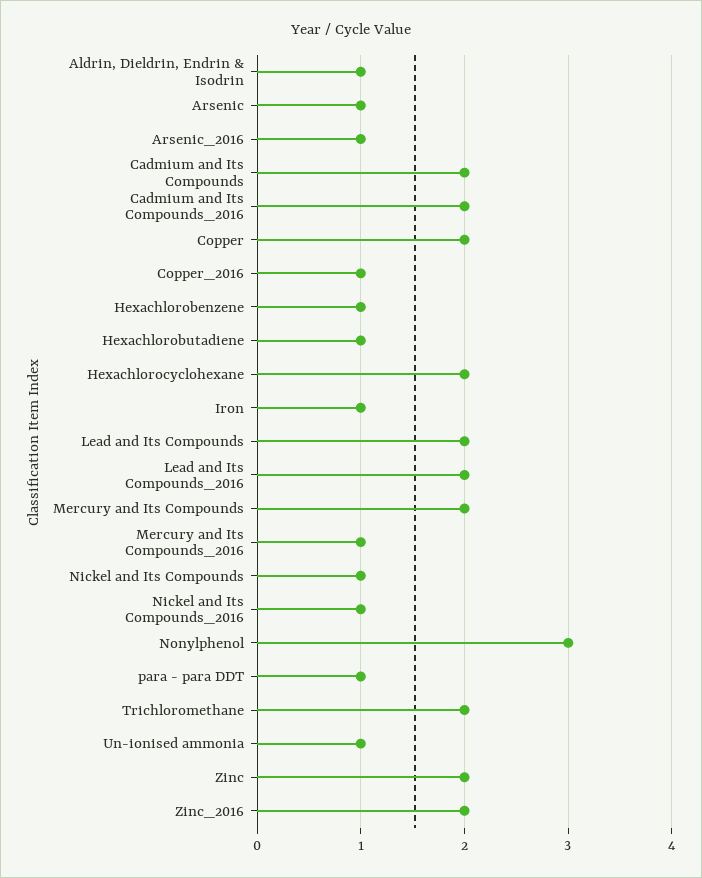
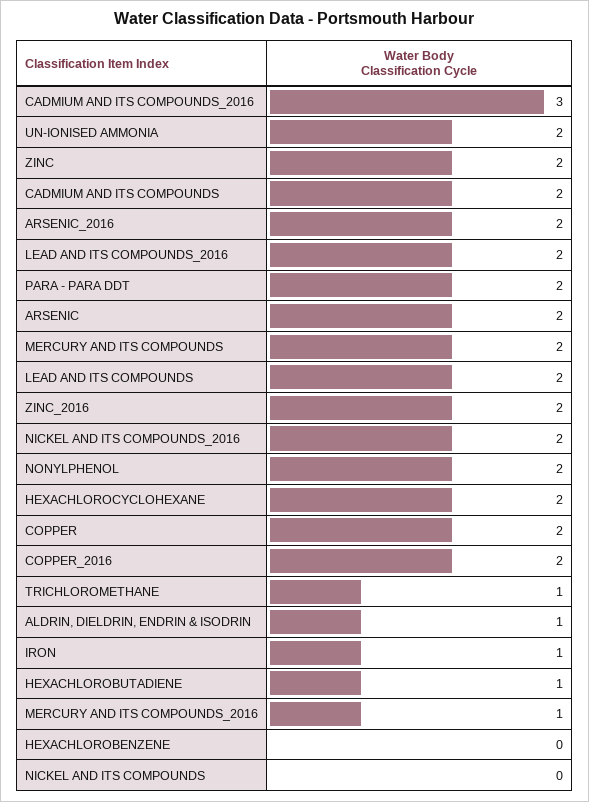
  {
    "Aldrin, Dieldrin, Endrin & Isodrin": 1,
-   "Arsenic": 1,
+   "Arsenic": 2,
-   "Arsenic_2016": 1,
+   "Arsenic_2016": 2,
    "Cadmium and Its Compounds": 2,
-   "Cadmium and Its Compounds_2016": 2,
+   "Cadmium and Its Compounds_2016": 3,
    "Copper": 2,
-   "Copper_2016": 1,
+   "Copper_2016": 2,
-   "Hexachlorobenzene": 1,
+   "Hexachlorobenzene": 0,
    "Hexachlorobutadiene": 1,
    "Hexachlorocyclohexane": 2,
    "Iron": 1,
    "Lead and Its Compounds": 2,
    "Lead and Its Compounds_2016": 2,
    "Mercury and Its Compounds": 2,
    "Mercury and Its Compounds_2016": 1,
-   "Nickel and Its Compounds": 1,
+   "Nickel and Its Compounds": 0,
-   "Nickel and Its Compounds_2016": 1,
+   "Nickel and Its Compounds_2016": 2,
-   "Nonylphenol": 3,
+   "Nonylphenol": 2,
-   "para - para DDT": 1,
+   "para - para DDT": 2,
-   "Trichloromethane": 2,
+   "Trichloromethane": 1,
-   "Un-ionised ammonia": 1,
+   "Un-ionised ammonia": 2,
    "Zinc": 2,
    "Zinc_2016": 2
  }

